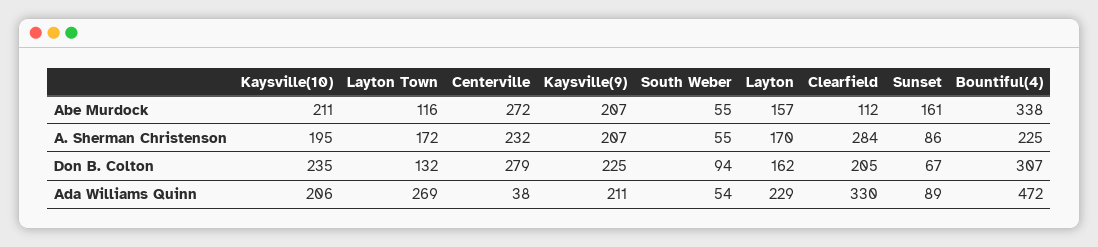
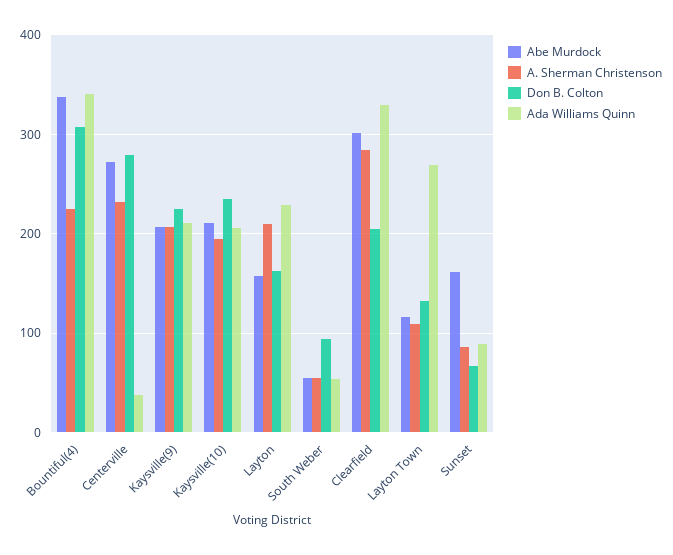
  {
    "Abe Murdock": {
      "Kaysville(10)": 211,
      "Layton Town": 116,
      "Centerville": 272,
      "Kaysville(9)": 207,
      "South Weber": 55,
      "Layton": 157,
-     "Clearfield": 112,
+     "Clearfield": 300,
      "Sunset": 161,
      "Bountiful(4)": 338
    },
    "A. Sherman Christenson": {
      "Kaysville(10)": 195,
-     "Layton Town": 172,
+     "Layton Town": 110,
      "Centerville": 232,
      "Kaysville(9)": 207,
      "South Weber": 55,
-     "Layton": 170,
+     "Layton": 210,
      "Clearfield": 284,
      "Sunset": 86,
      "Bountiful(4)": 225
    },
    "Don B. Colton": {
      "Kaysville(10)": 235,
      "Layton Town": 132,
      "Centerville": 279,
      "Kaysville(9)": 225,
      "South Weber": 94,
      "Layton": 162,
      "Clearfield": 205,
      "Sunset": 67,
      "Bountiful(4)": 307
    },
    "Ada Williams Quinn": {
      "Kaysville(10)": 206,
      "Layton Town": 269,
      "Centerville": 38,
      "Kaysville(9)": 211,
      "South Weber": 54,
      "Layton": 229,
      "Clearfield": 330,
      "Sunset": 89,
-     "Bountiful(4)": 472
+     "Bountiful(4)": 340
    }
  }

